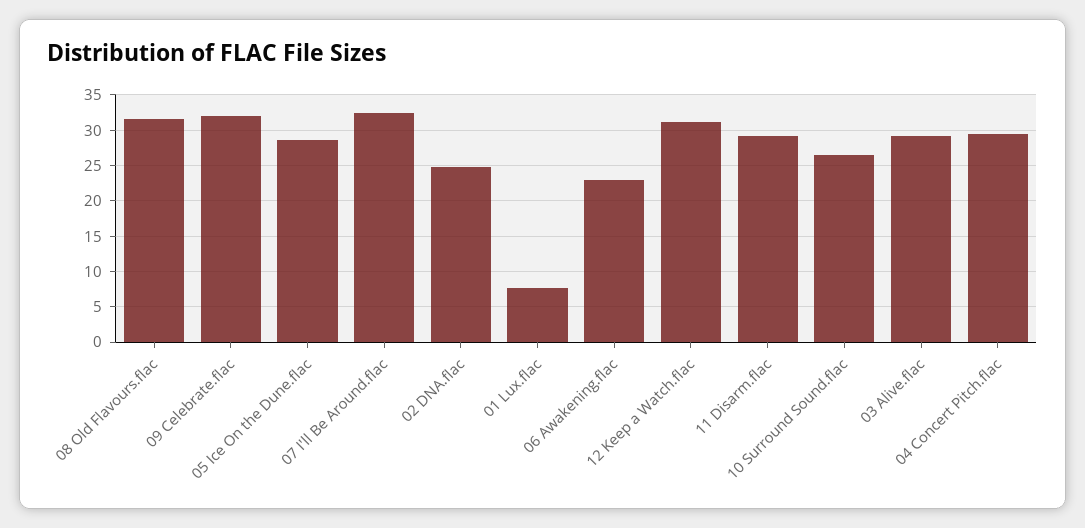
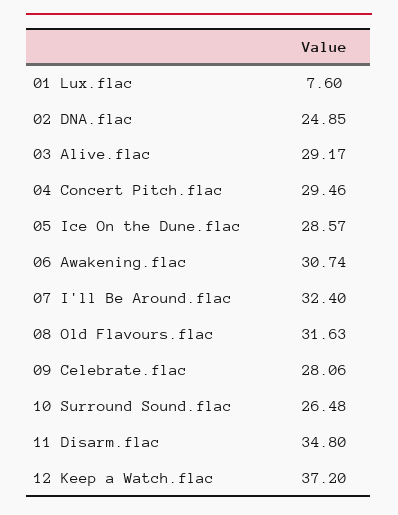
  {
    "08 Old Flavours.flac": 31.63,
-   "09 Celebrate.flac": 32,
+   "09 Celebrate.flac": 28.06,
    "05 Ice On the Dune.flac": 28.57,
    "07 I'll Be Around.flac": 32.4,
    "02 DNA.flac": 24.85,
    "01 Lux.flac": 7.6,
-   "06 Awakening.flac": 23,
+   "06 Awakening.flac": 30.74,
-   "12 Keep a Watch.flac": 31,
+   "12 Keep a Watch.flac": 37.2,
-   "11 Disarm.flac": 29,
+   "11 Disarm.flac": 34.8,
    "10 Surround Sound.flac": 26.48,
    "03 Alive.flac": 29.17,
    "04 Concert Pitch.flac": 29.46
  }

